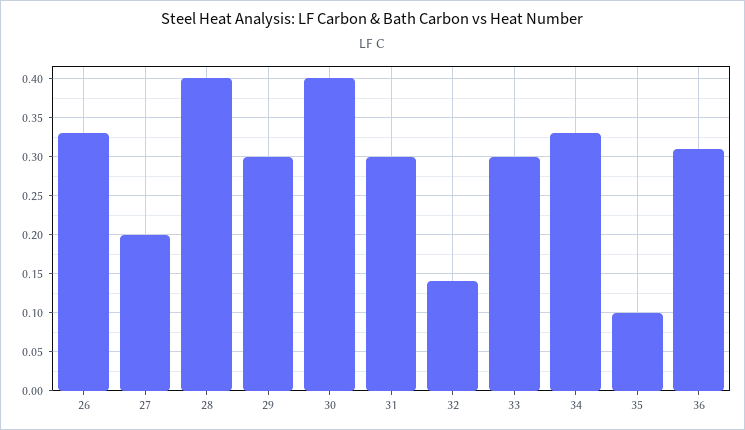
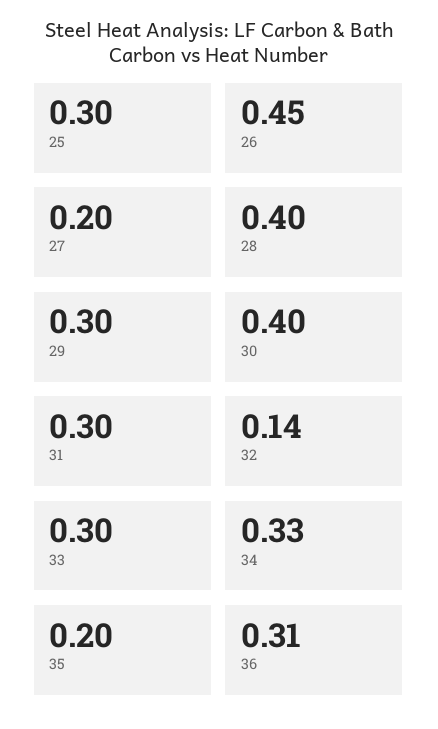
  {
-   "26": 0.33,
+   "26": 0.45,
    "27": 0.2,
    "28": 0.4,
    "29": 0.3,
    "30": 0.4,
    "31": 0.3,
    "32": 0.14,
    "33": 0.3,
    "34": 0.33,
-   "35": 0.1,
+   "35": 0.2,
-   "36": 0.31
+   "36": 0.31,
+   "25": 0.3
  }

